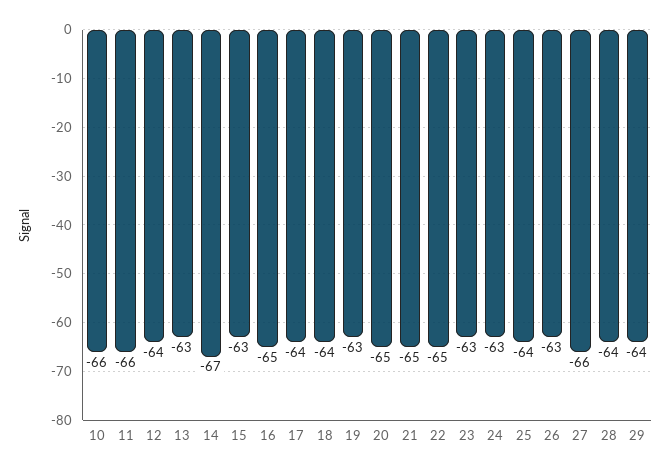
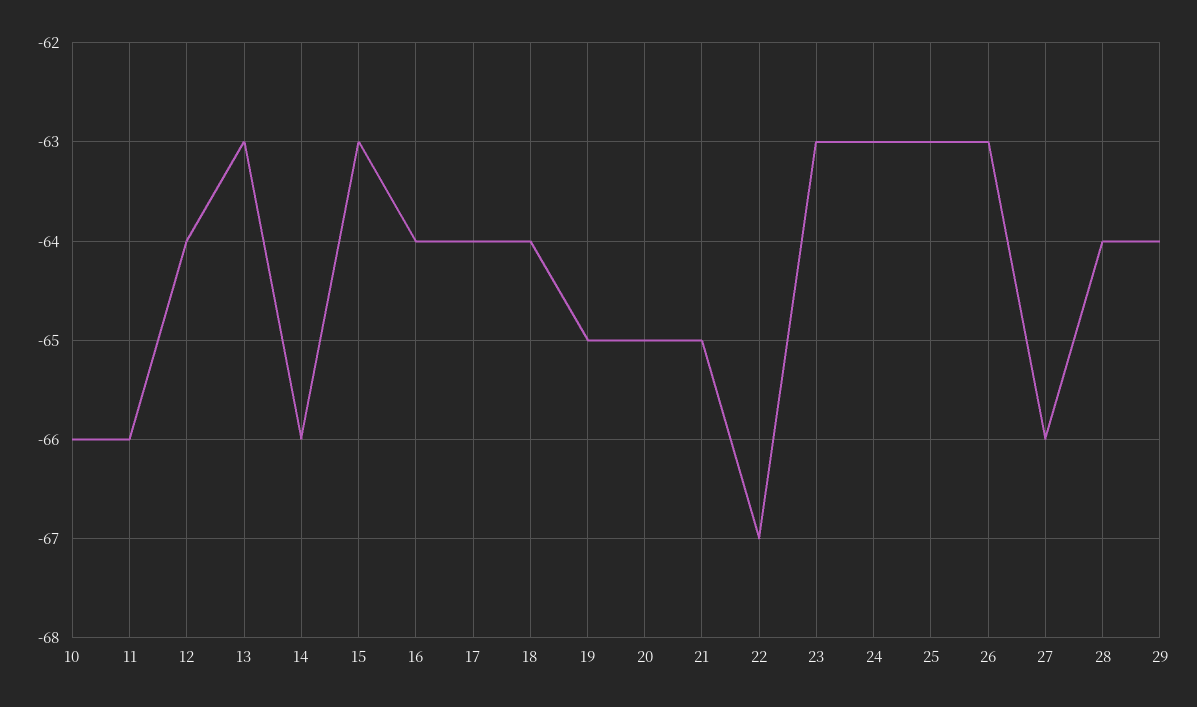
  {
    "10": -66,
    "11": -66,
    "12": -64,
    "13": -63,
-   "14": -67,
+   "14": -66,
    "15": -63,
-   "16": -65,
+   "16": -64,
    "17": -64,
    "18": -64,
-   "19": -63,
+   "19": -65,
    "20": -65,
    "21": -65,
-   "22": -65,
+   "22": -67,
    "23": -63,
    "24": -63,
-   "25": -64,
+   "25": -63,
    "26": -63,
    "27": -66,
    "28": -64,
    "29": -64
  }

